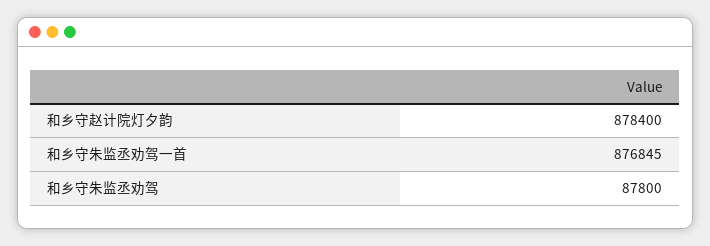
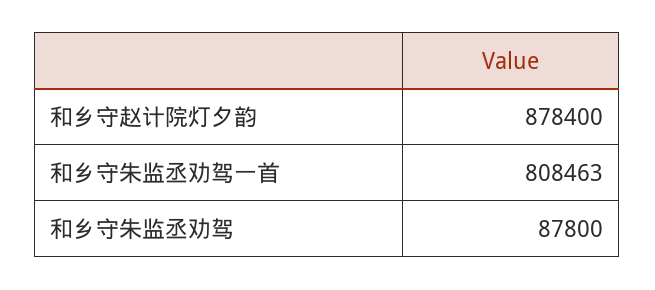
  {
    "和乡守赵计院灯夕韵": 878400,
-   "和乡守朱监丞劝驾一首": 876845,
+   "和乡守朱监丞劝驾一首": 808463,
    "和乡守朱监丞劝驾": 87800
  }

